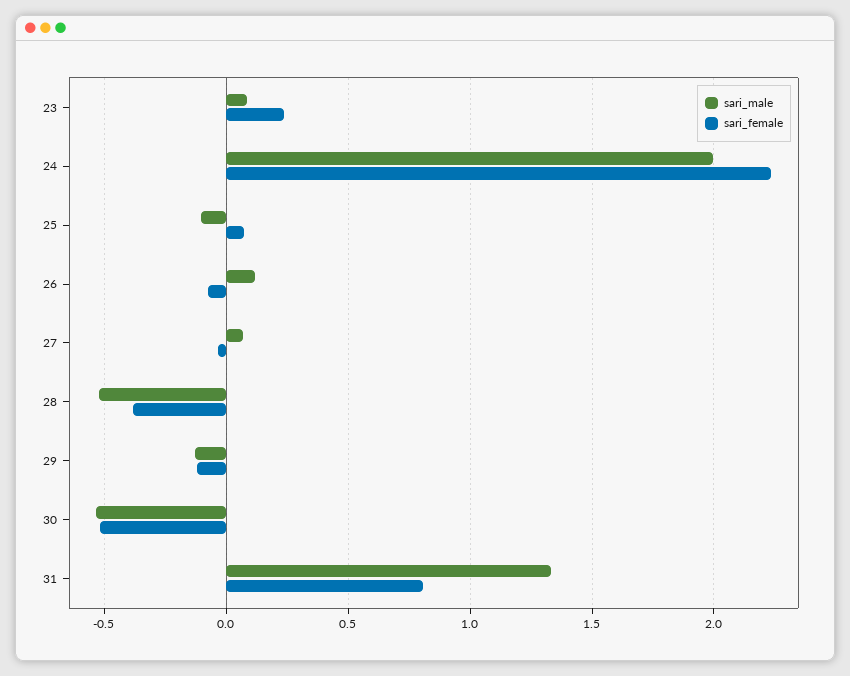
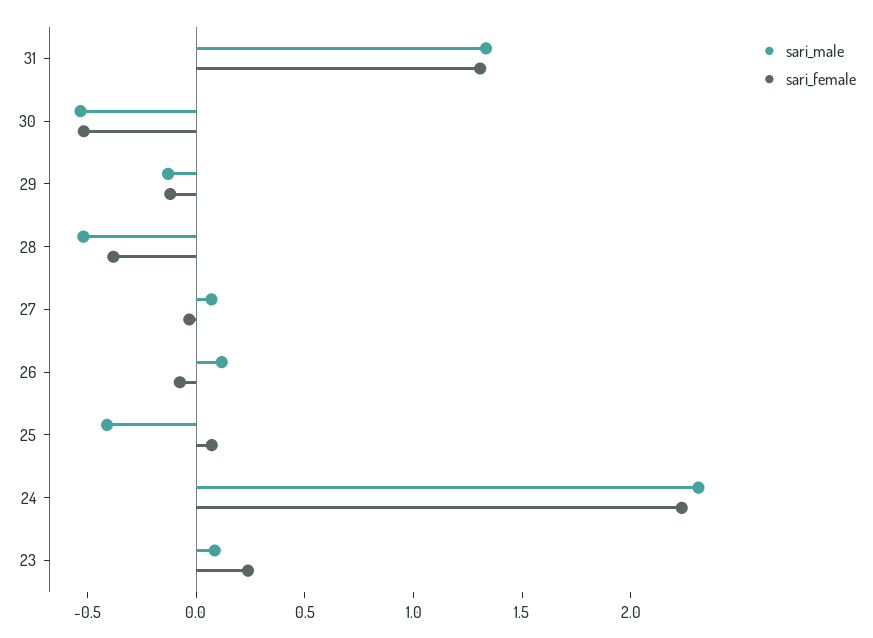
  {
    "sari_male": {
      "23": 0.1,
-     "24": 2,
+     "24": 2.3,
-     "25": -0.1,
+     "25": -0.4,
      "26": 0.1,
      "27": 0.05,
      "28": -0.5,
      "29": -0.15,
      "30": -0.55,
      "31": 1.35
    },
    "sari_female": {
      "23": 0.25,
      "24": 2.25,
      "25": 0.05,
      "26": -0.1,
      "27": -0.05,
      "28": -0.4,
      "29": -0.1,
      "30": -0.5,
-     "31": 0.8
+     "31": 1.3
    }
  }

